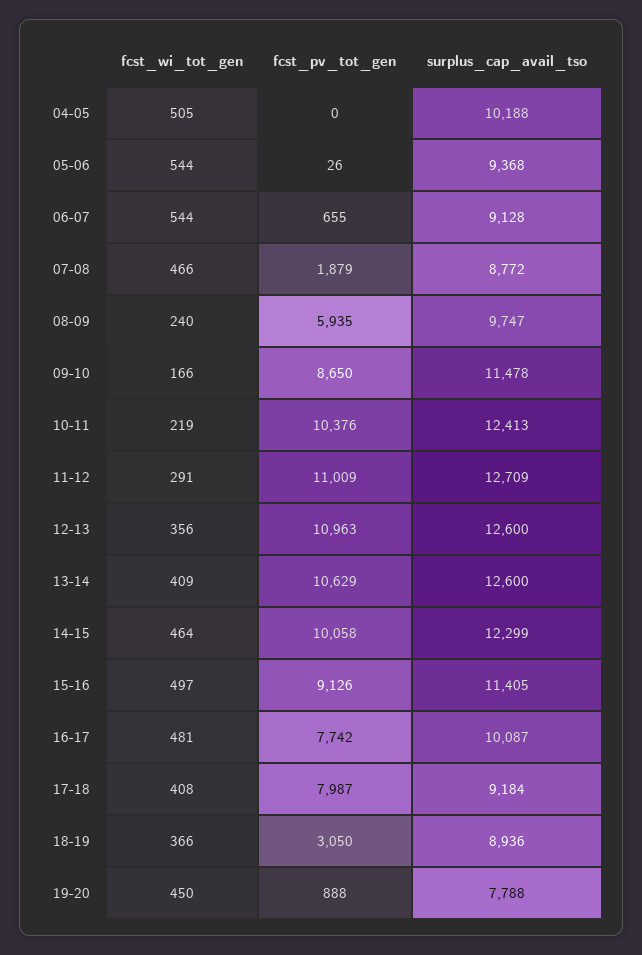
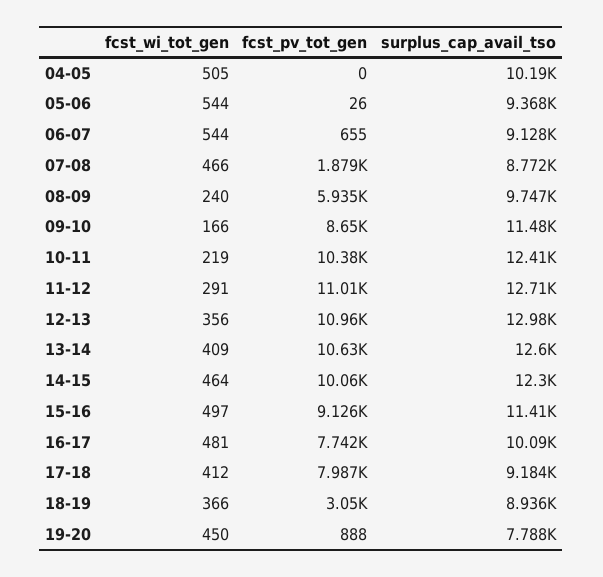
  {
    "fcst_wi_tot_gen": {
      "04-05": 505,
      "05-06": 544,
      "06-07": 544,
      "07-08": 466,
      "08-09": 240,
      "09-10": 166,
      "10-11": 219,
      "11-12": 291,
      "12-13": 356,
      "13-14": 409,
      "14-15": 464,
      "15-16": 497,
      "16-17": 481,
-     "17-18": 408,
+     "17-18": 412,
      "18-19": 366,
      "19-20": 450
    },
    "fcst_pv_tot_gen": {
      "04-05": 0,
      "05-06": 26,
      "06-07": 655,
      "07-08": 1879,
      "08-09": 5935,
      "09-10": 8650,
      "10-11": 10376,
      "11-12": 11009,
      "12-13": 10963,
      "13-14": 10629,
      "14-15": 10058,
      "15-16": 9126,
      "16-17": 7742,
      "17-18": 7987,
      "18-19": 3050,
      "19-20": 888
    },
    "surplus_cap_avail_tso": {
      "04-05": 10188,
      "05-06": 9368,
      "06-07": 9128,
      "07-08": 8772,
      "08-09": 9747,
      "09-10": 11478,
      "10-11": 12413,
      "11-12": 12709,
-     "12-13": 12600,
+     "12-13": 12980,
      "13-14": 12600,
      "14-15": 12299,
      "15-16": 11405,
      "16-17": 10087,
      "17-18": 9184,
      "18-19": 8936,
      "19-20": 7788
    }
  }

